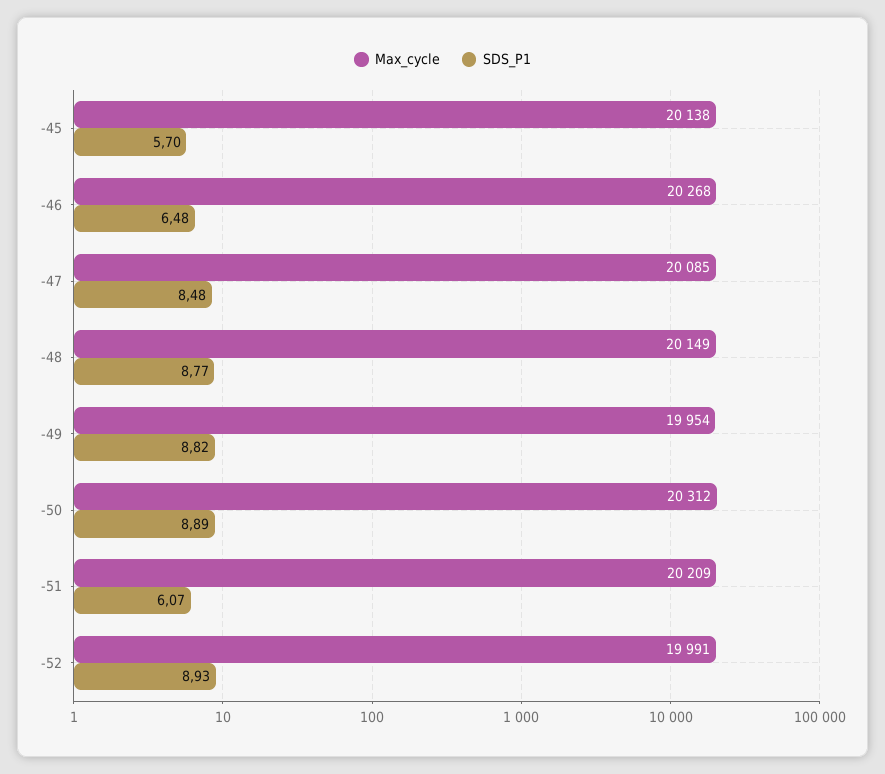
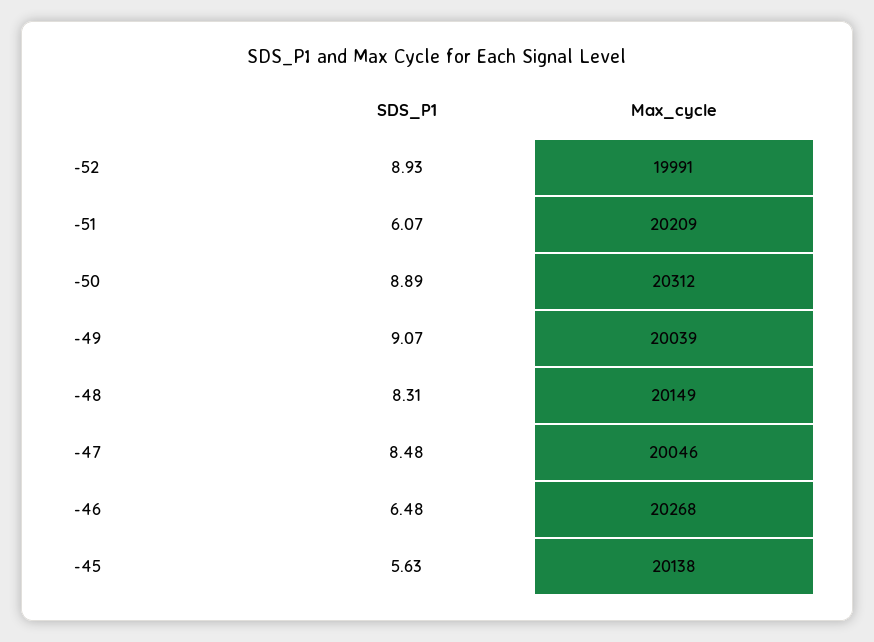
  {
    "Max_cycle": {
      "-45": 20138,
      "-46": 20268,
-     "-47": 20085,
+     "-47": 20046,
      "-48": 20149,
-     "-49": 19954,
+     "-49": 20039,
      "-50": 20312,
      "-51": 20209,
      "-52": 19991
    },
    "SDS_P1": {
-     "-45": 5.7,
+     "-45": 5.63,
      "-46": 6.48,
      "-47": 8.48,
-     "-48": 8.77,
+     "-48": 8.31,
-     "-49": 8.82,
+     "-49": 9.07,
      "-50": 8.89,
      "-51": 6.07,
      "-52": 8.93
    }
  }

